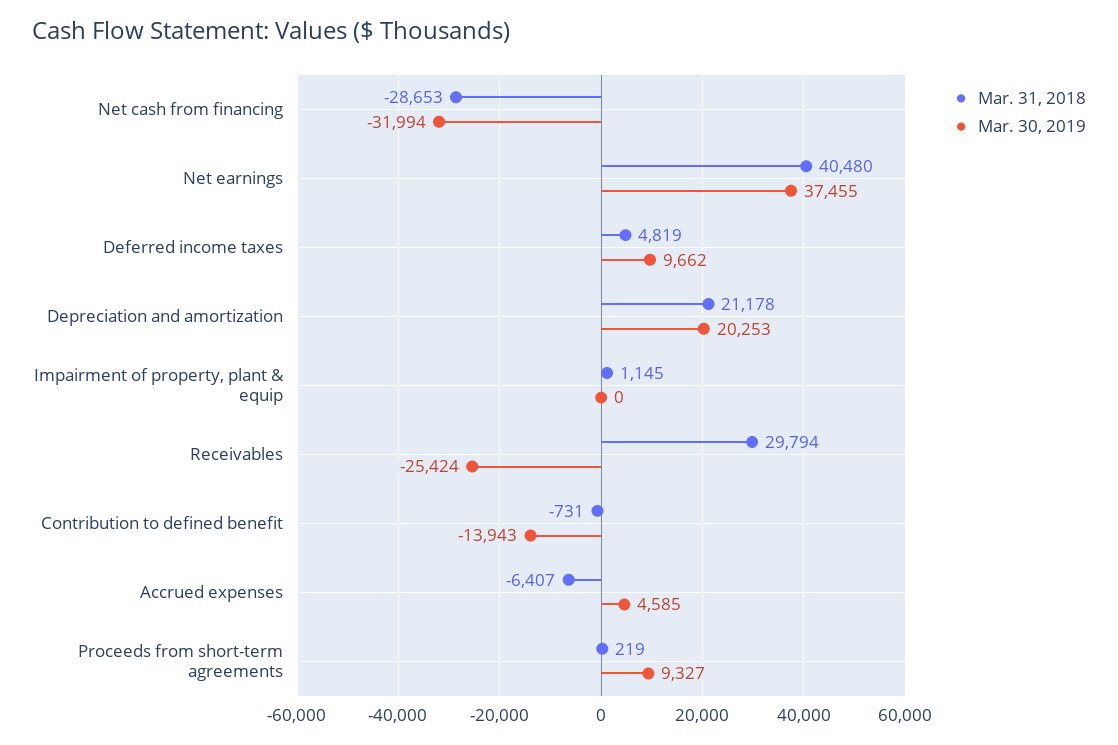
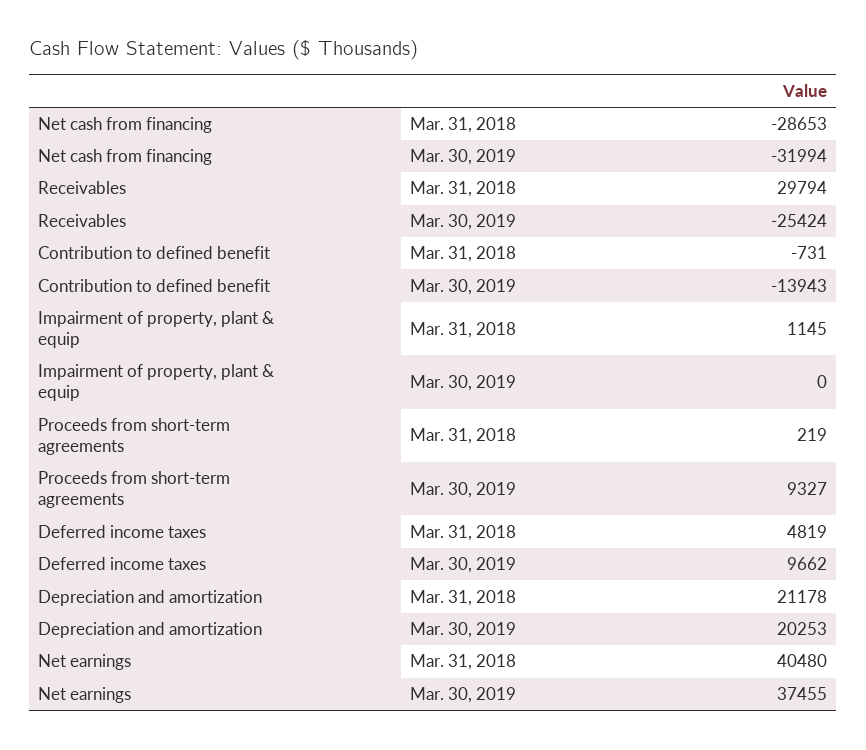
  {
    "Mar. 31, 2018": {
      "Net cash from financing": -28653,
      "Net earnings": 40480,
      "Deferred income taxes": 4819,
      "Depreciation and amortization": 21178,
      "Impairment of property, plant & equip": 1145,
      "Receivables": 29794,
      "Contribution to defined benefit": -731,
-     "Accrued expenses": -6407,
      "Proceeds from short-term agreements": 219
    },
    "Mar. 30, 2019": {
      "Net cash from financing": -31994,
      "Net earnings": 37455,
      "Deferred income taxes": 9662,
      "Depreciation and amortization": 20253,
      "Impairment of property, plant & equip": 0,
      "Receivables": -25424,
      "Contribution to defined benefit": -13943,
-     "Accrued expenses": 4585,
      "Proceeds from short-term agreements": 9327
    }
  }

